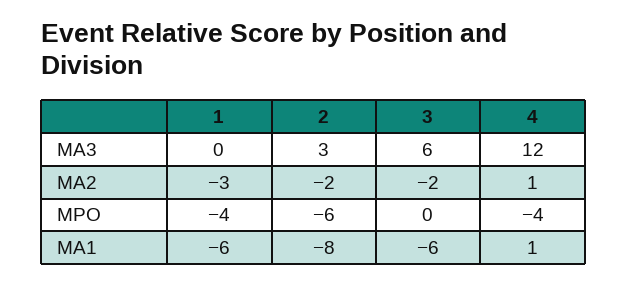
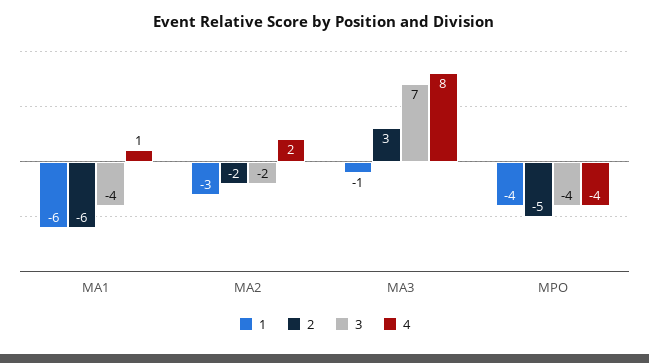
  {
    "1": {
-     "MA3": 0,
+     "MA3": -1,
      "MA2": -3,
      "MPO": -4,
      "MA1": -6
    },
    "2": {
      "MA3": 3,
      "MA2": -2,
-     "MPO": -6,
+     "MPO": -5,
-     "MA1": -8
+     "MA1": -6
    },
    "3": {
-     "MA3": 6,
+     "MA3": 7,
      "MA2": -2,
-     "MPO": 0,
+     "MPO": -4,
-     "MA1": -6
+     "MA1": -4
    },
    "4": {
-     "MA3": 12,
+     "MA3": 8,
-     "MA2": 1,
+     "MA2": 2,
      "MPO": -4,
      "MA1": 1
    }
  }

